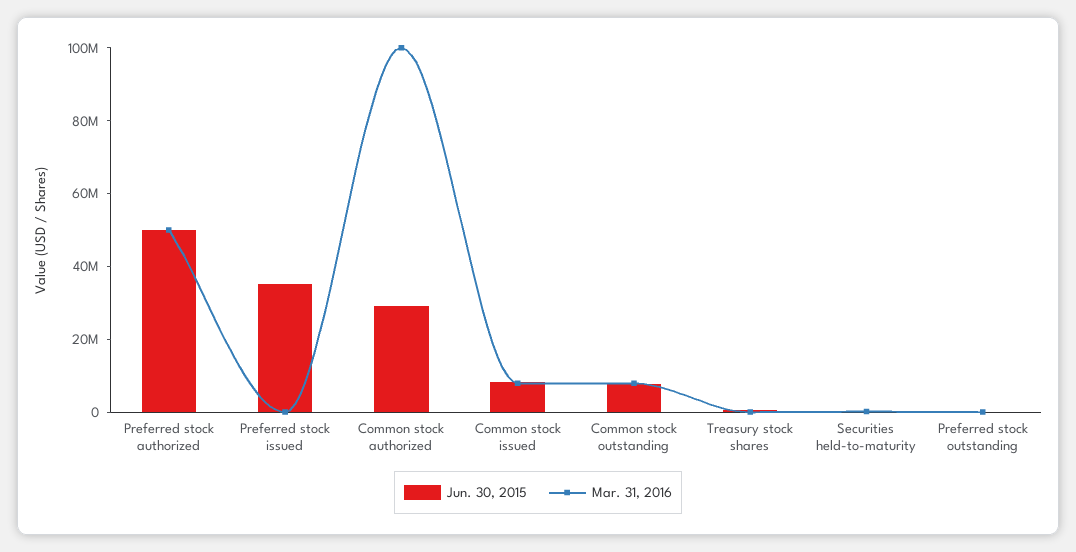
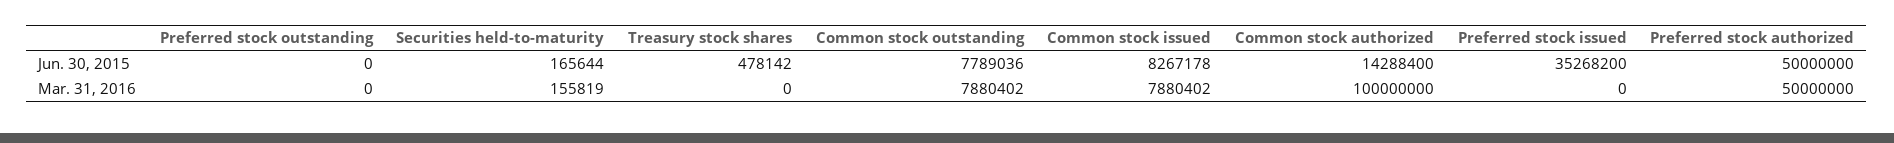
  {
    "Jun. 30, 2015": {
      "Preferred stock authorized": 50000000,
      "Preferred stock issued": 35268200,
-     "Common stock authorized": 30000000,
+     "Common stock authorized": 14288400,
      "Common stock issued": 8267178,
      "Common stock outstanding": 7789036,
      "Treasury stock shares": 478142,
      "Securities held-to-maturity": 165644,
      "Preferred stock outstanding": 0
    },
    "Mar. 31, 2016": {
      "Preferred stock authorized": 50000000,
      "Preferred stock issued": 0,
      "Common stock authorized": 100000000,
      "Common stock issued": 7880402,
      "Common stock outstanding": 7880402,
      "Treasury stock shares": 0,
      "Securities held-to-maturity": 155819,
      "Preferred stock outstanding": 0
    }
  }

